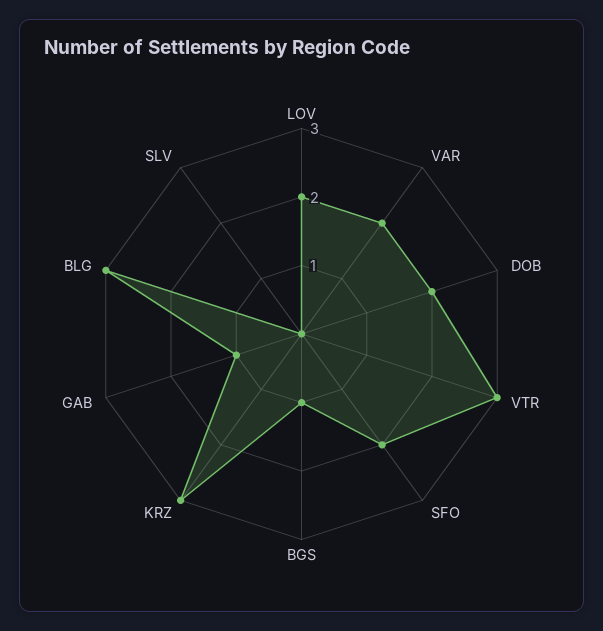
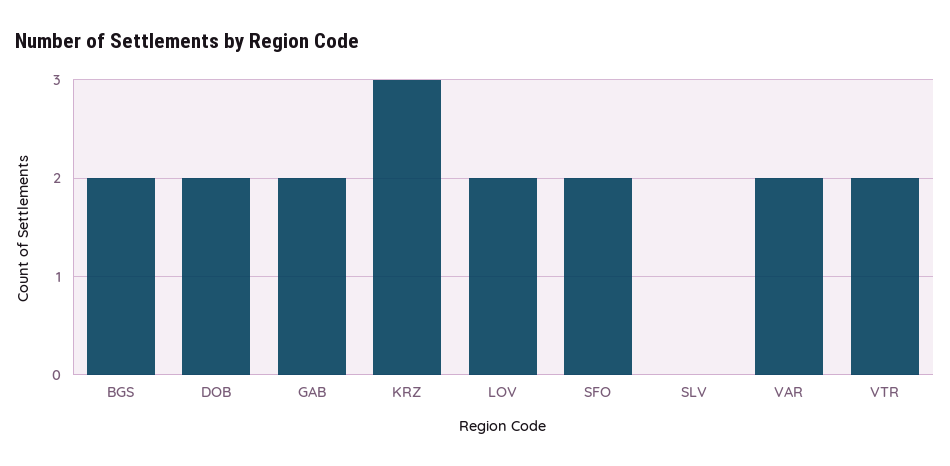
  {
    "LOV": 2,
    "VAR": 2,
    "DOB": 2,
-   "VTR": 3,
+   "VTR": 2,
    "SFO": 2,
-   "BGS": 1,
+   "BGS": 2,
    "KRZ": 3,
-   "GAB": 1,
+   "GAB": 2,
-   "BLG": 3,
    "SLV": 0
  }

